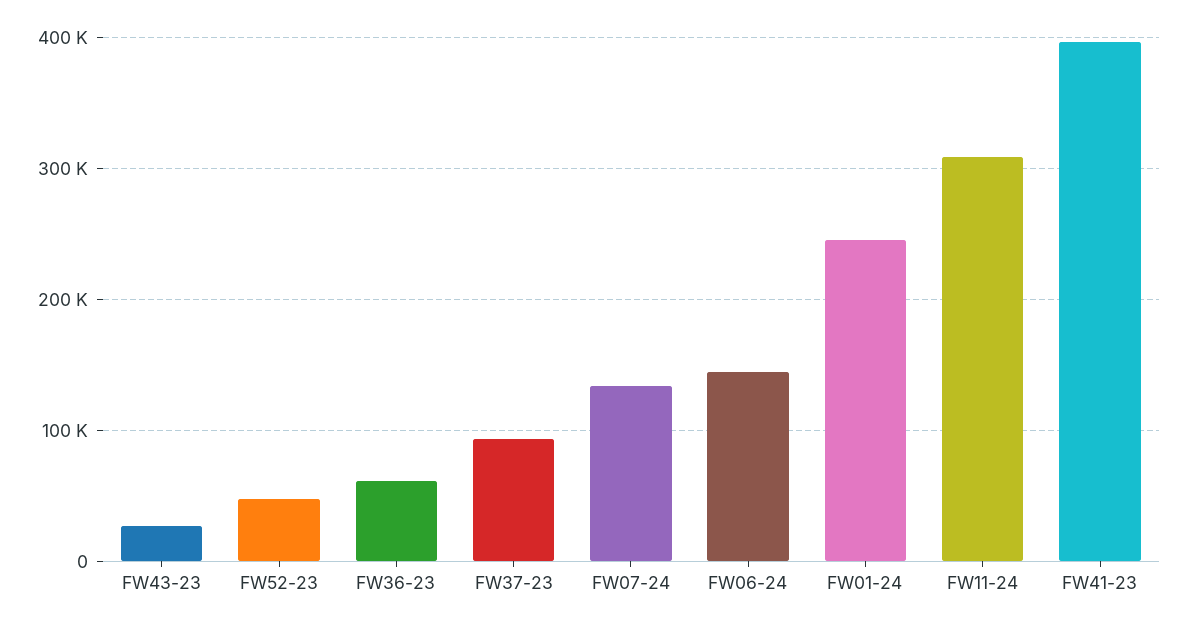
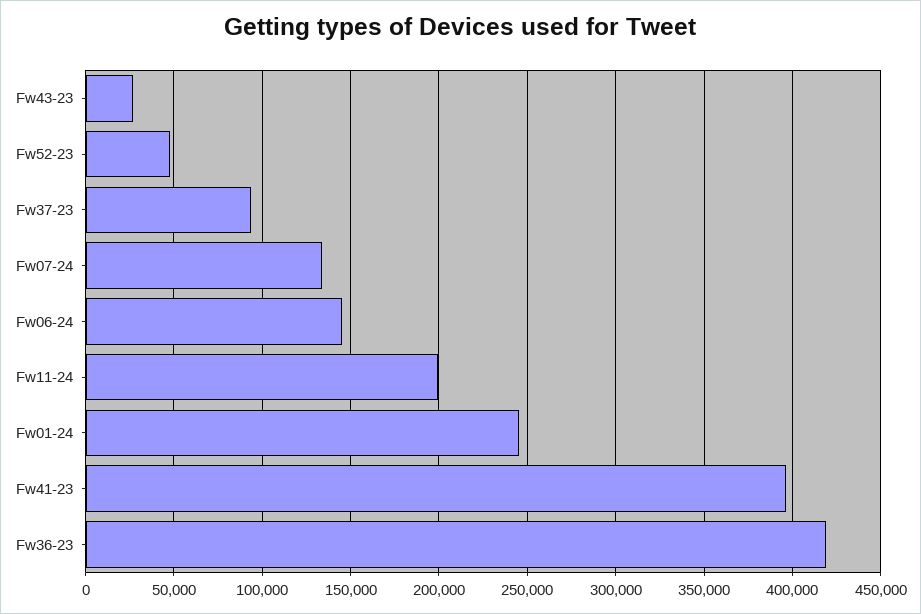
  {
    "FW43-23": 25000,
    "FW52-23": 50000,
-   "FW36-23": 60000,
+   "FW36-23": 420000,
    "FW37-23": 95000,
    "FW07-24": 135000,
    "FW06-24": 145000,
    "FW01-24": 245000,
-   "FW11-24": 310000,
+   "FW11-24": 200000,
    "FW41-23": 395000
  }

